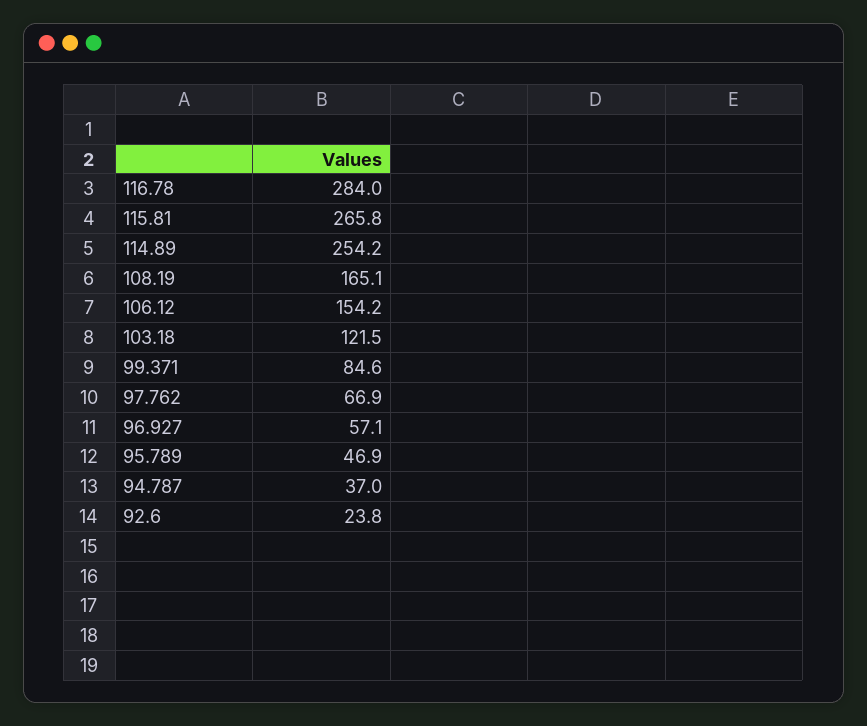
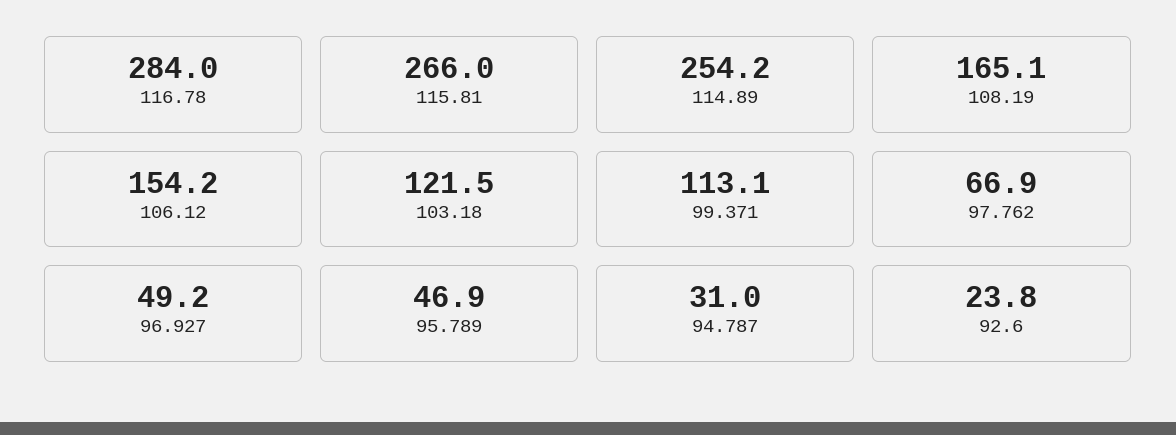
  {
    "116.78": 284,
-   "115.81": 265.8,
+   "115.81": 266,
    "114.89": 254.2,
    "108.19": 165.1,
    "106.12": 154.2,
    "103.18": 121.5,
-   "99.371": 84.6,
+   "99.371": 113.1,
    "97.762": 66.9,
-   "96.927": 57.1,
+   "96.927": 49.2,
    "95.789": 46.9,
-   "94.787": 37,
+   "94.787": 31,
    "92.6": 23.8
  }

